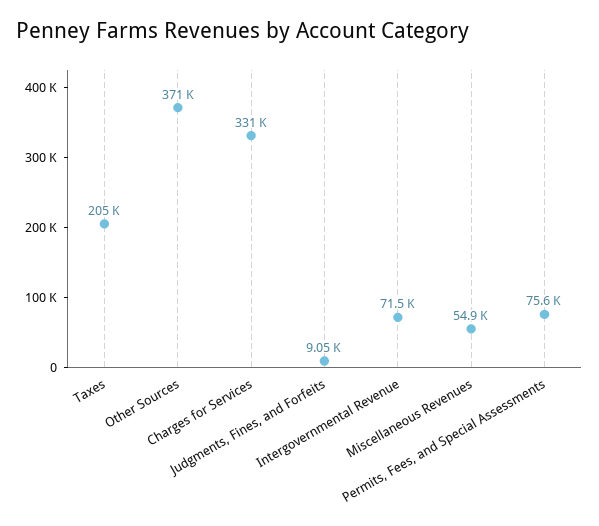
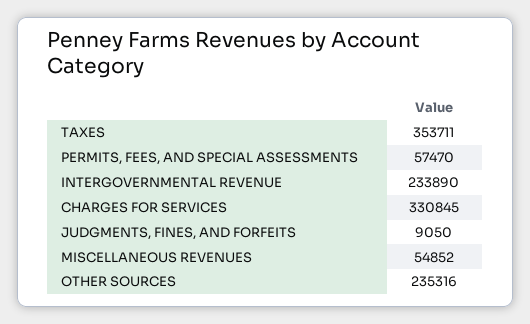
  {
-   "Taxes": 205000,
+   "Taxes": 353711,
-   "Other Sources": 371000,
+   "Other Sources": 235316,
    "Charges for Services": 330845,
    "Judgments, Fines, and Forfeits": 9050,
-   "Intergovernmental Revenue": 71500,
+   "Intergovernmental Revenue": 233890,
    "Miscellaneous Revenues": 54852,
-   "Permits, Fees, and Special Assessments": 75600
+   "Permits, Fees, and Special Assessments": 57470
  }

